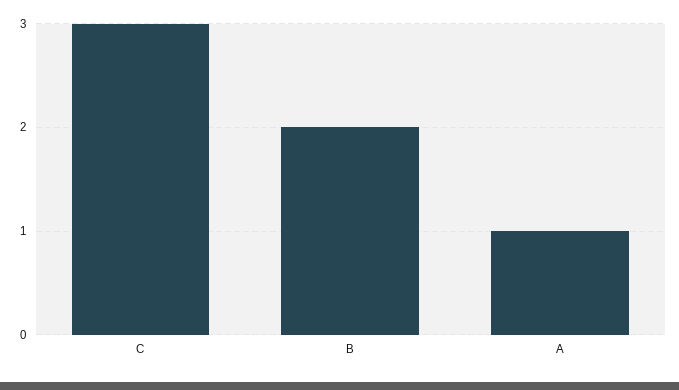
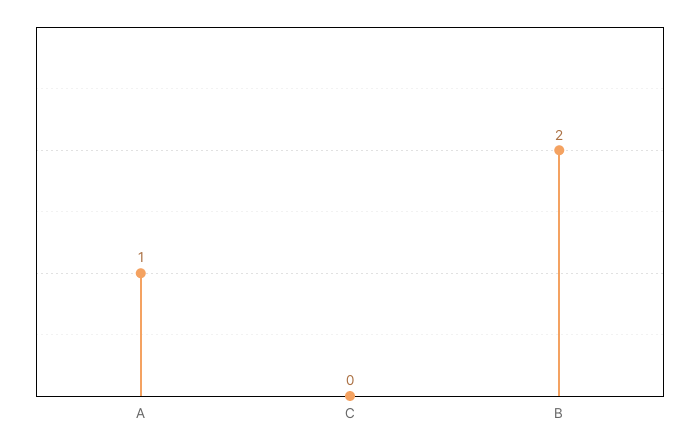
  {
-   "C": 3,
+   "C": 0,
    "B": 2,
    "A": 1
  }

